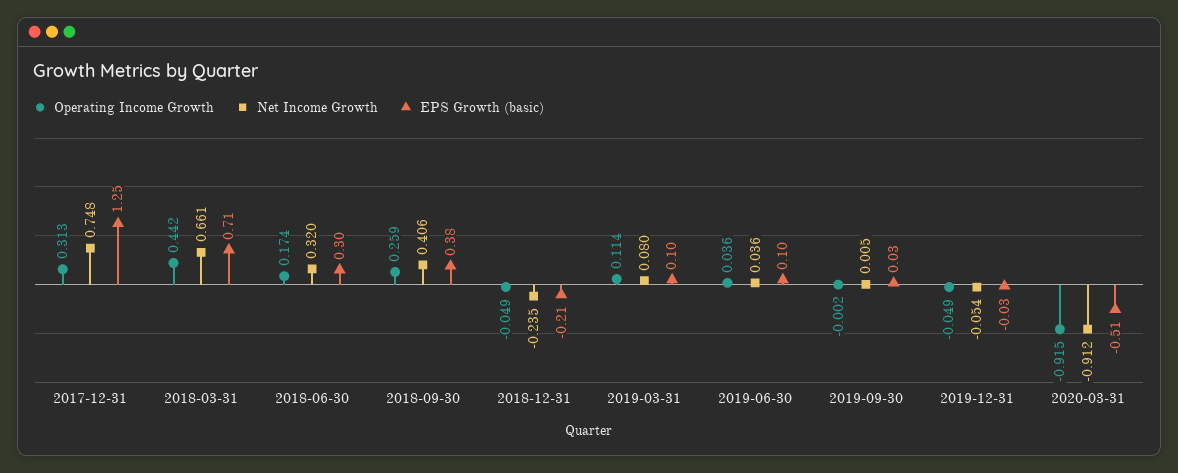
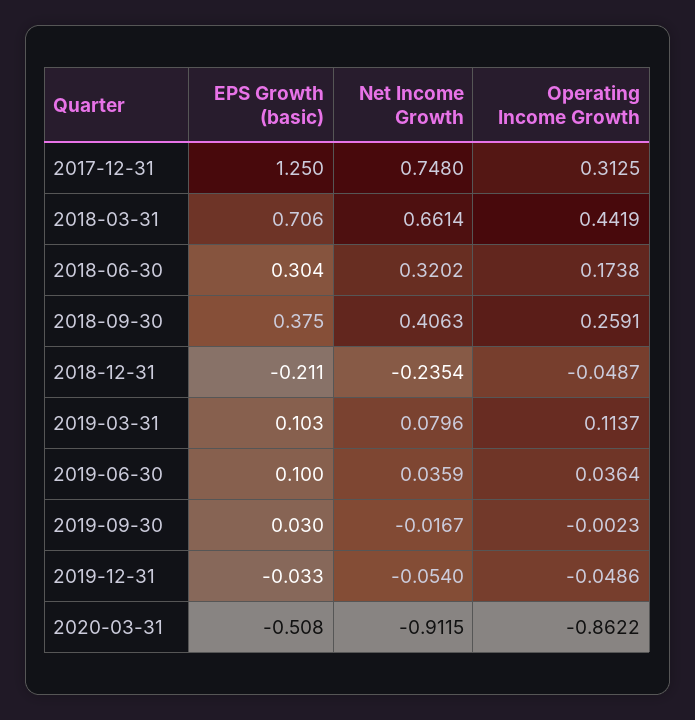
  {
    "Operating Income Growth": {
      "2017-12-31": 0.3125,
      "2018-03-31": 0.4419,
      "2018-06-30": 0.1738,
      "2018-09-30": 0.2591,
      "2018-12-31": -0.0487,
      "2019-03-31": 0.1137,
      "2019-06-30": 0.0364,
      "2019-09-30": -0.0023,
      "2019-12-31": -0.0486,
-     "2020-03-31": -0.915
+     "2020-03-31": -0.8622
    },
    "Net Income Growth": {
      "2017-12-31": 0.748,
      "2018-03-31": 0.6614,
      "2018-06-30": 0.3202,
      "2018-09-30": 0.4063,
      "2018-12-31": -0.2354,
      "2019-03-31": 0.0796,
      "2019-06-30": 0.0359,
-     "2019-09-30": 0.005,
+     "2019-09-30": -0.0167,
      "2019-12-31": -0.054,
      "2020-03-31": -0.9115
    },
    "EPS Growth (basic)": {
      "2017-12-31": 1.25,
      "2018-03-31": 0.706,
      "2018-06-30": 0.304,
      "2018-09-30": 0.375,
      "2018-12-31": -0.211,
      "2019-03-31": 0.103,
      "2019-06-30": 0.1,
      "2019-09-30": 0.03,
      "2019-12-31": -0.033,
      "2020-03-31": -0.508
    }
  }

